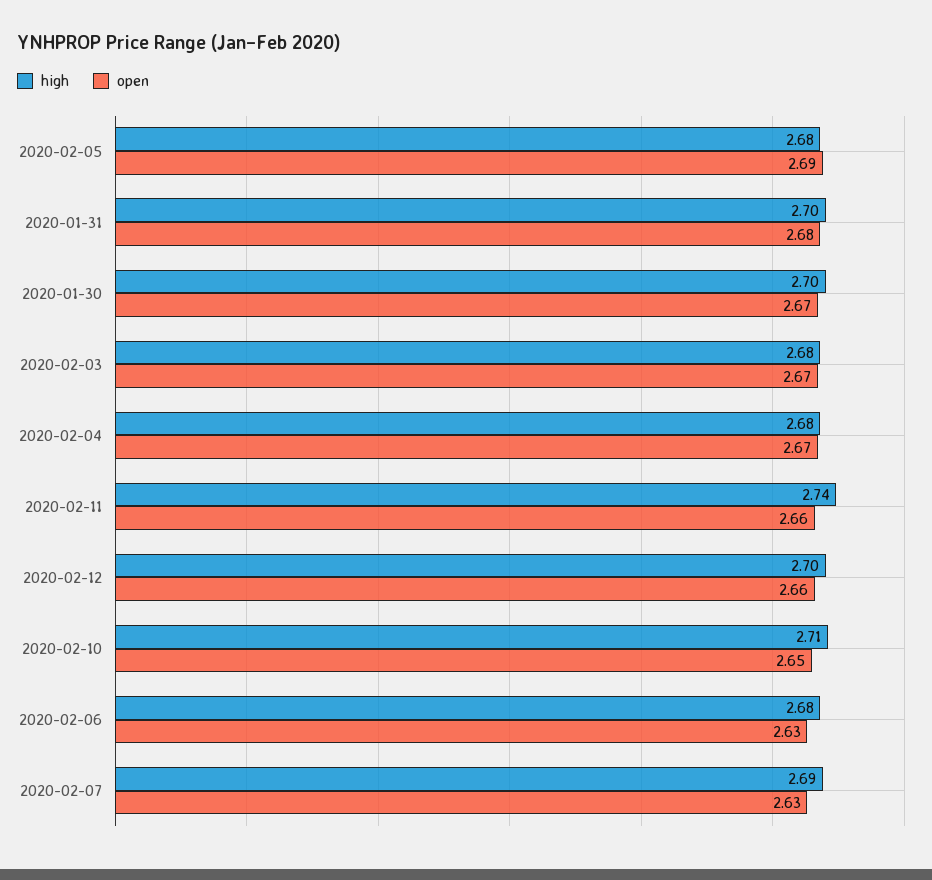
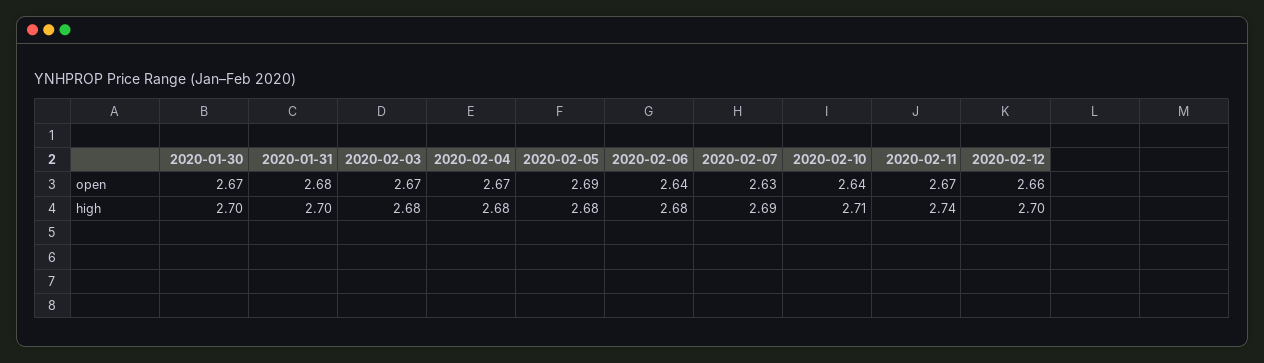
  {
    "high": {
      "2020-02-05": 2.68,
      "2020-01-31": 2.7,
      "2020-01-30": 2.7,
      "2020-02-03": 2.68,
      "2020-02-04": 2.68,
      "2020-02-11": 2.74,
      "2020-02-12": 2.7,
      "2020-02-10": 2.71,
      "2020-02-06": 2.68,
      "2020-02-07": 2.69
    },
    "open": {
      "2020-02-05": 2.69,
      "2020-01-31": 2.68,
      "2020-01-30": 2.67,
      "2020-02-03": 2.67,
      "2020-02-04": 2.67,
-     "2020-02-11": 2.66,
+     "2020-02-11": 2.67,
      "2020-02-12": 2.66,
-     "2020-02-10": 2.65,
+     "2020-02-10": 2.64,
-     "2020-02-06": 2.63,
+     "2020-02-06": 2.64,
      "2020-02-07": 2.63
    }
  }

